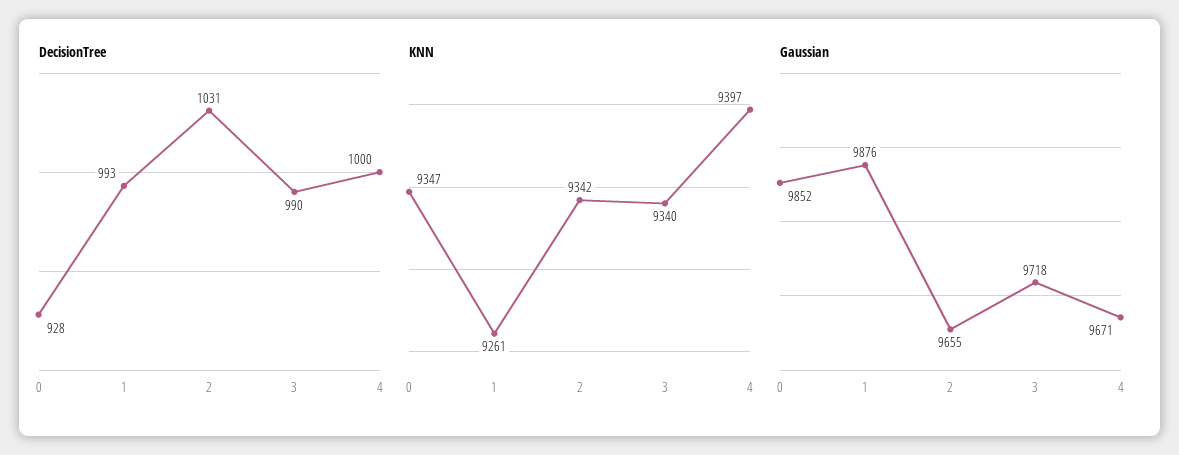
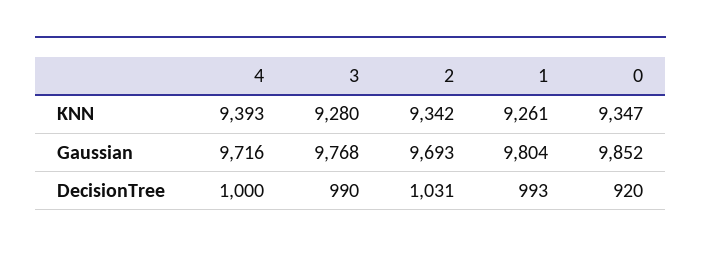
  {
    "DecisionTree": {
-     "0": 928,
+     "0": 920,
      "1": 993,
      "2": 1031,
      "3": 990,
      "4": 1000
    },
    "KNN": {
      "0": 9347,
      "1": 9261,
      "2": 9342,
-     "3": 9340,
+     "3": 9280,
-     "4": 9397
+     "4": 9393
    },
    "Gaussian": {
      "0": 9852,
-     "1": 9876,
+     "1": 9804,
-     "2": 9655,
+     "2": 9693,
-     "3": 9718,
+     "3": 9768,
-     "4": 9671
+     "4": 9716
    }
  }

